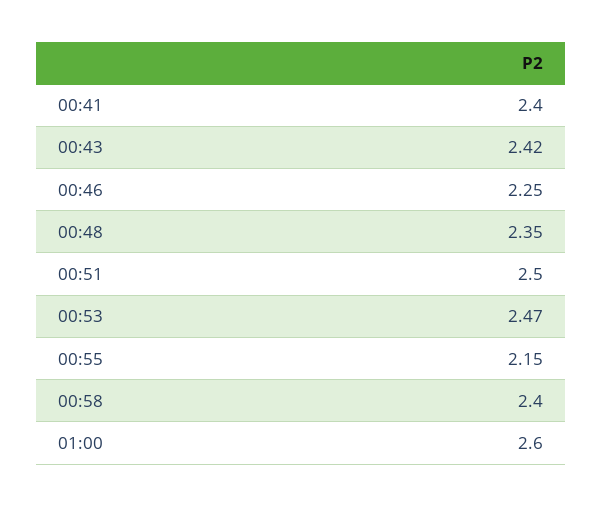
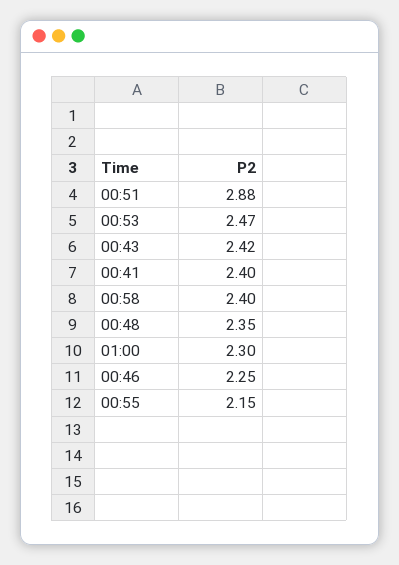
  {
    "00:41": 2.4,
    "00:43": 2.42,
    "00:46": 2.25,
    "00:48": 2.35,
-   "00:51": 2.5,
+   "00:51": 2.88,
    "00:53": 2.47,
    "00:55": 2.15,
    "00:58": 2.4,
-   "01:00": 2.6
+   "01:00": 2.3
  }

